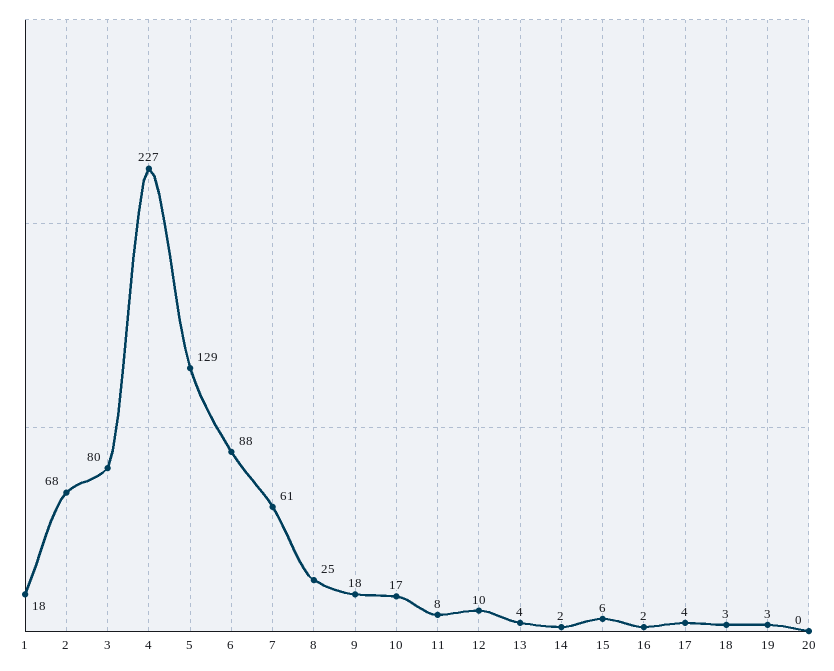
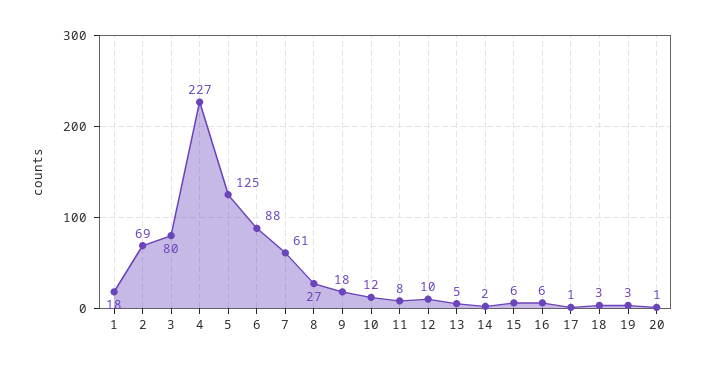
  {
    "1": 18,
-   "2": 68,
+   "2": 69,
    "3": 80,
    "4": 227,
-   "5": 129,
+   "5": 125,
    "6": 88,
    "7": 61,
-   "8": 25,
+   "8": 27,
    "9": 18,
-   "10": 17,
+   "10": 12,
    "11": 8,
    "12": 10,
-   "13": 4,
+   "13": 5,
    "14": 2,
    "15": 6,
-   "16": 2,
+   "16": 6,
-   "17": 4,
+   "17": 1,
    "18": 3,
    "19": 3,
-   "20": 0
+   "20": 1
  }

